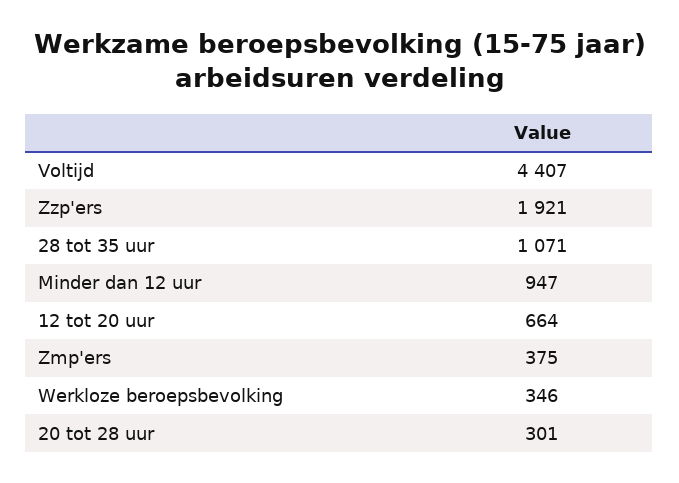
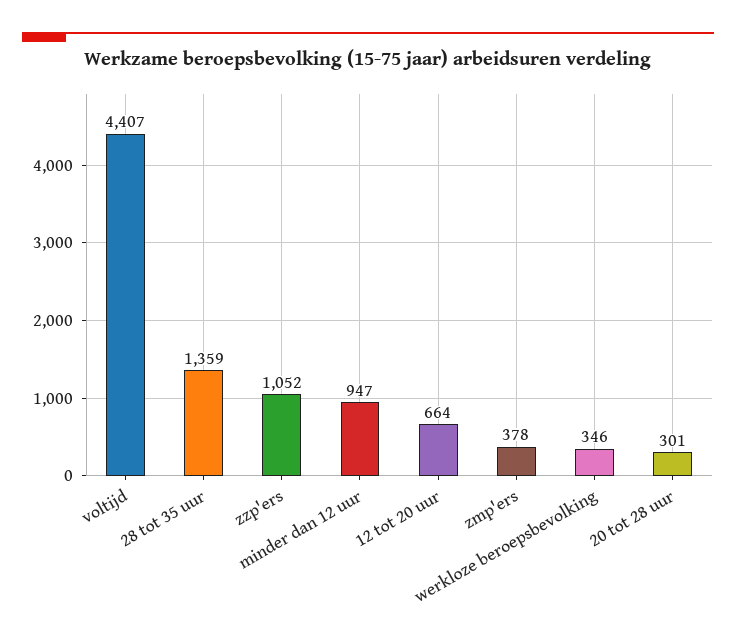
  {
    "Voltijd": 4407,
-   "Zzp'ers": 1921,
+   "Zzp'ers": 1052,
-   "28 tot 35 uur": 1071,
+   "28 tot 35 uur": 1359,
    "Minder dan 12 uur": 947,
    "12 tot 20 uur": 664,
-   "Zmp'ers": 375,
+   "Zmp'ers": 378,
    "Werkloze beroepsbevolking": 346,
    "20 tot 28 uur": 301
  }

